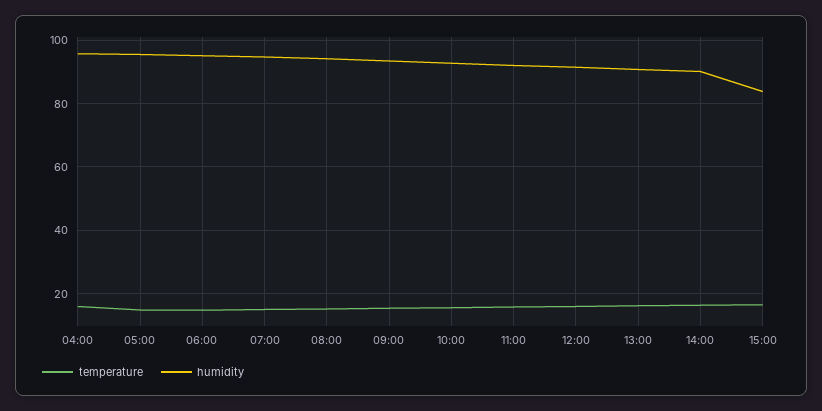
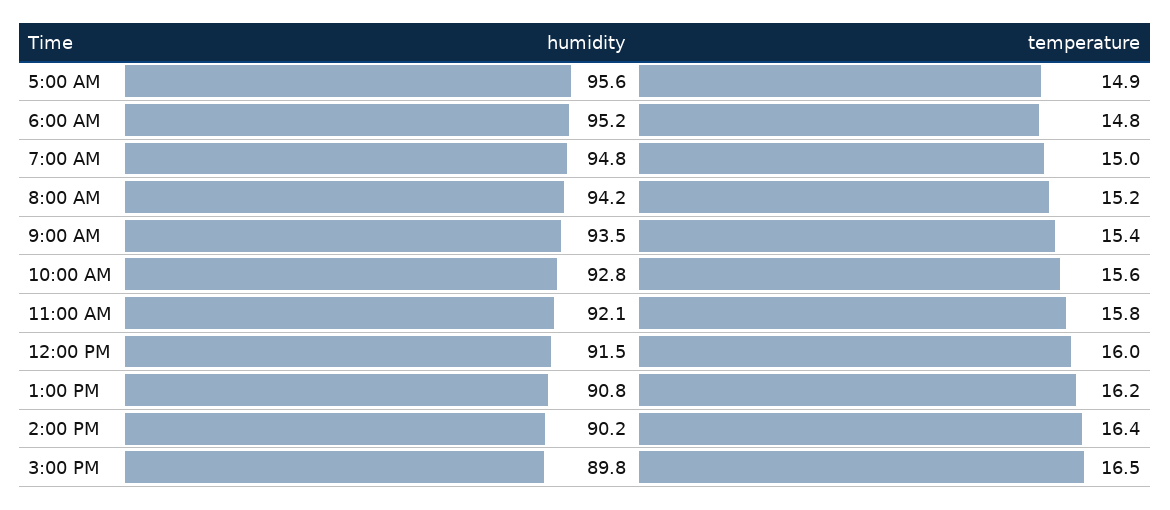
  {
    "temperature": {
-     "04:00": 16,
      "05:00": 14.9,
      "06:00": 14.8,
      "07:00": 15,
      "08:00": 15.2,
      "09:00": 15.4,
      "10:00": 15.6,
      "11:00": 15.8,
      "12:00": 16,
      "13:00": 16.2,
      "14:00": 16.4,
      "15:00": 16.5
    },
    "humidity": {
-     "04:00": 96,
      "05:00": 95.6,
      "06:00": 95.2,
      "07:00": 94.8,
      "08:00": 94.2,
      "09:00": 93.5,
      "10:00": 92.8,
      "11:00": 92.1,
      "12:00": 91.5,
      "13:00": 90.8,
      "14:00": 90.2,
-     "15:00": 84
+     "15:00": 89.8
    }
  }

